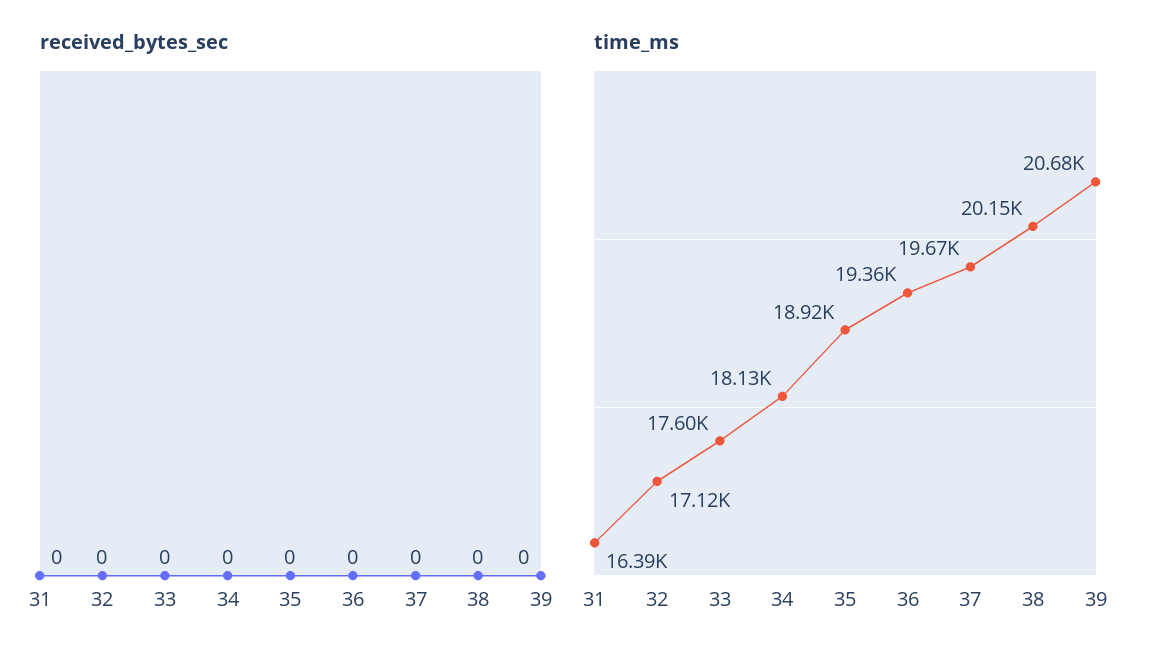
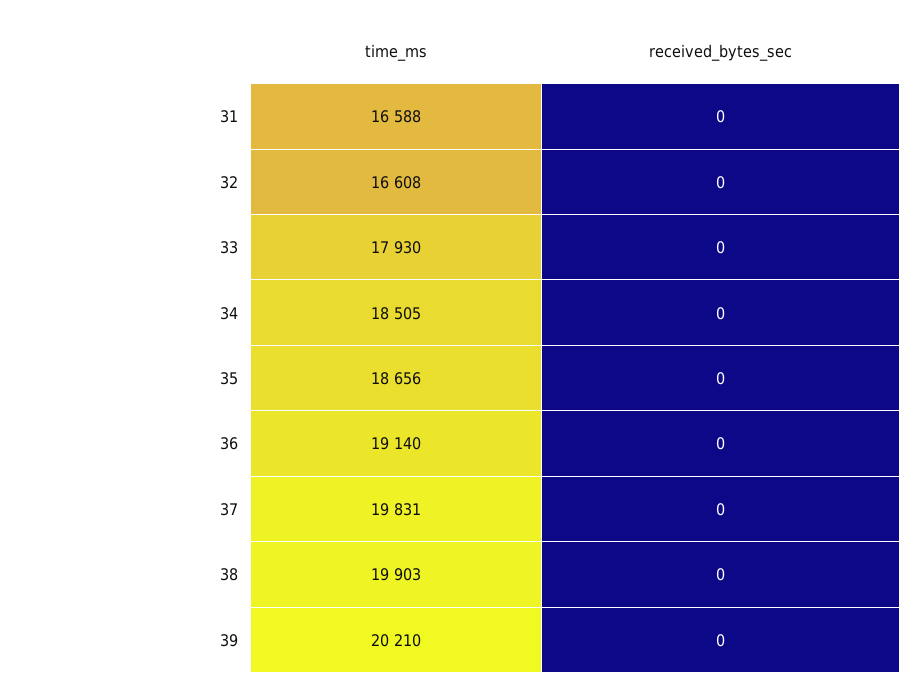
  {
    "received_bytes_sec": {
      "31": 0,
      "32": 0,
      "33": 0,
      "34": 0,
      "35": 0,
      "36": 0,
      "37": 0,
      "38": 0,
      "39": 0
    },
    "time_ms": {
-     "31": 16390,
+     "31": 16588,
-     "32": 17120,
+     "32": 16608,
-     "33": 17600,
+     "33": 17930,
-     "34": 18130,
+     "34": 18505,
-     "35": 18920,
+     "35": 18656,
-     "36": 19360,
+     "36": 19140,
-     "37": 19670,
+     "37": 19831,
-     "38": 20150,
+     "38": 19903,
-     "39": 20680
+     "39": 20210
    }
  }

